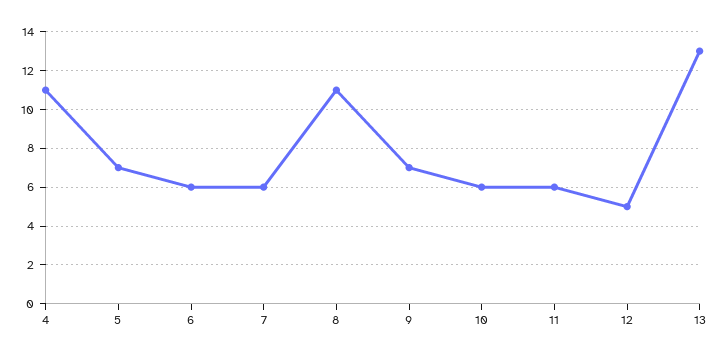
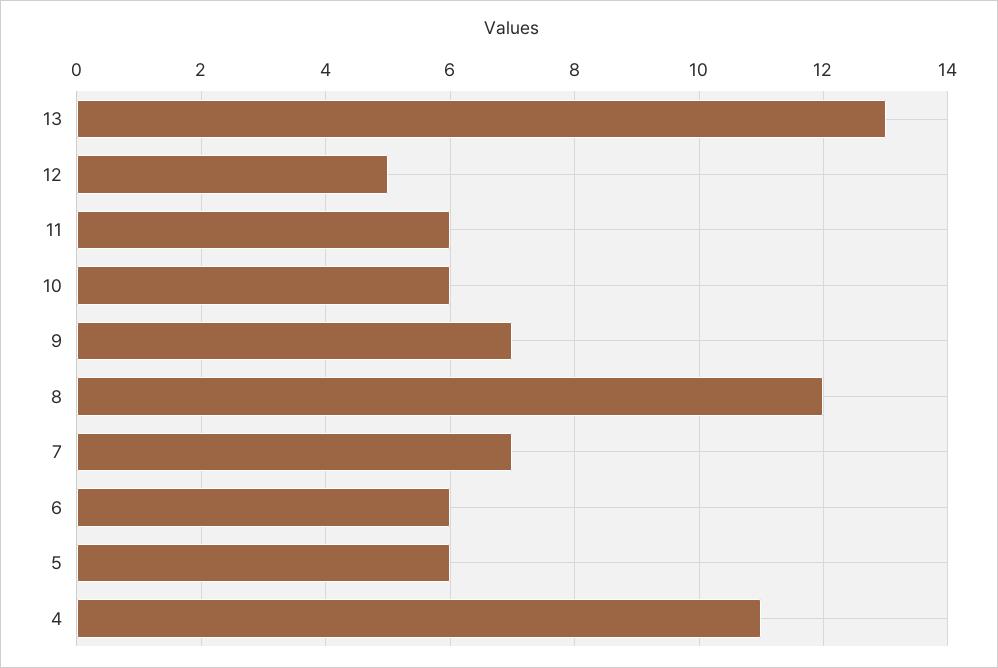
  {
    "4": 11,
-   "5": 7,
+   "5": 6,
    "6": 6,
-   "7": 6,
+   "7": 7,
-   "8": 11,
+   "8": 12,
    "9": 7,
    "10": 6,
    "11": 6,
    "12": 5,
    "13": 13
  }

